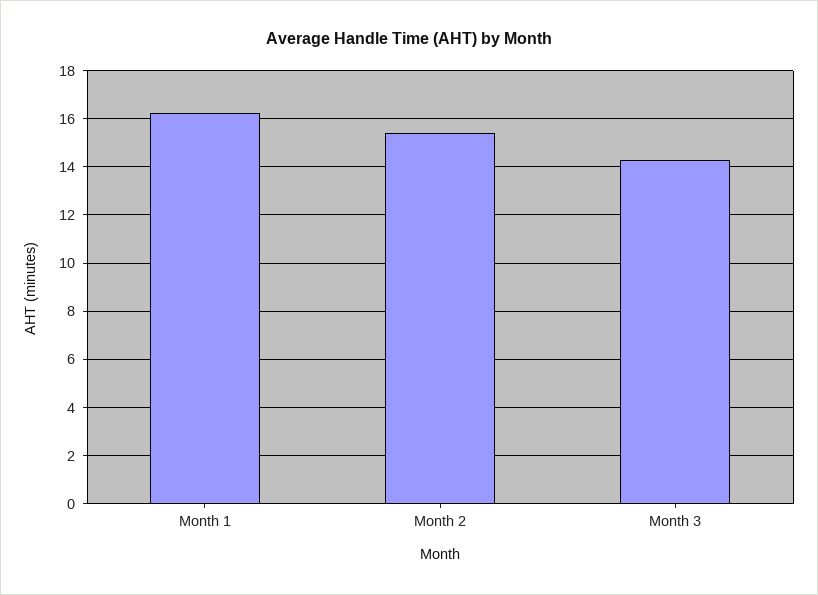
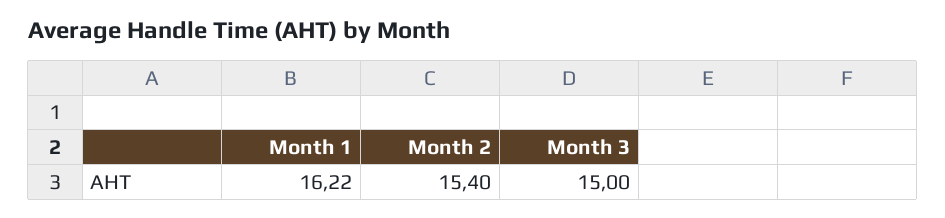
  {
    "Month 1": 16.22,
    "Month 2": 15.4,
-   "Month 3": 14.25
+   "Month 3": 15
  }

